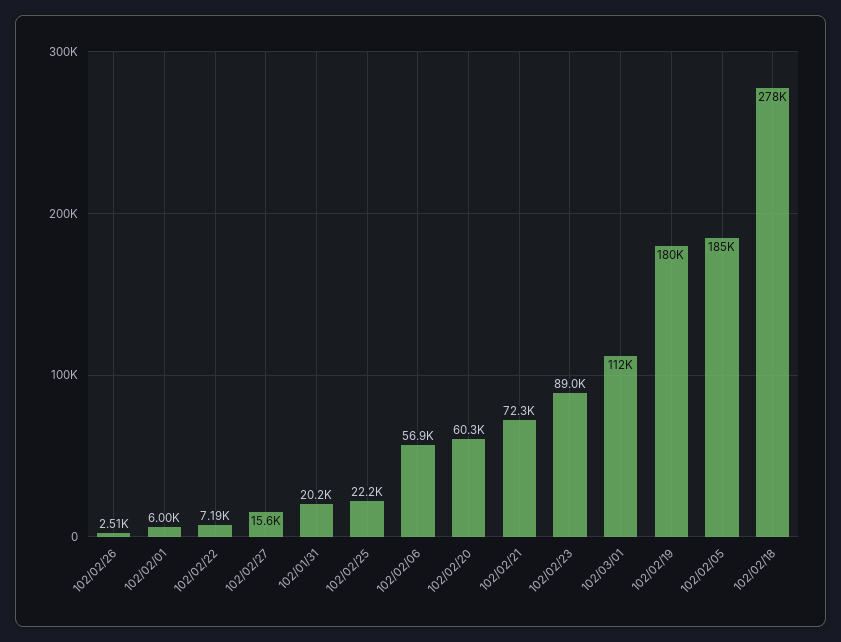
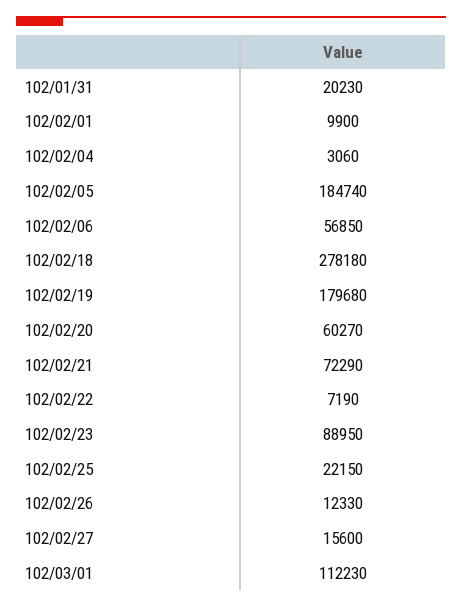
  {
-   "102/02/26": 2510,
+   "102/02/26": 12330,
-   "102/02/01": 6000,
+   "102/02/01": 9900,
    "102/02/22": 7190,
    "102/02/27": 15600,
    "102/01/31": 20230,
    "102/02/25": 22150,
    "102/02/06": 56850,
    "102/02/20": 60270,
    "102/02/21": 72290,
    "102/02/23": 88950,
    "102/03/01": 112230,
    "102/02/19": 179680,
    "102/02/05": 184740,
-   "102/02/18": 278180
+   "102/02/18": 278180,
+   "102/02/04": 3060
  }

